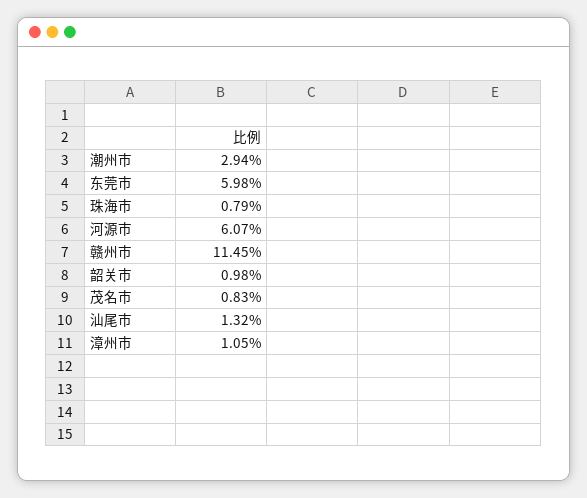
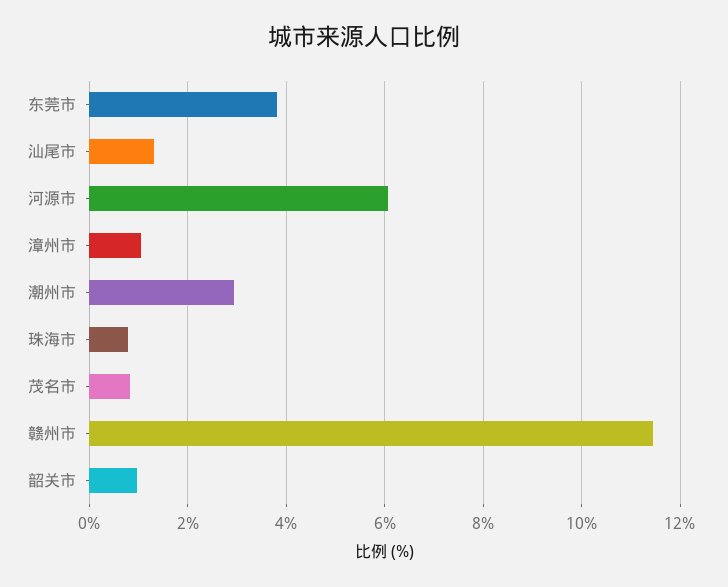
  {
    "潮州市": 2.94,
-   "东莞市": 5.98,
+   "东莞市": 3.8,
    "珠海市": 0.79,
    "河源市": 6.07,
    "赣州市": 11.45,
    "韶关市": 0.98,
    "茂名市": 0.83,
    "汕尾市": 1.32,
    "漳州市": 1.05
  }

